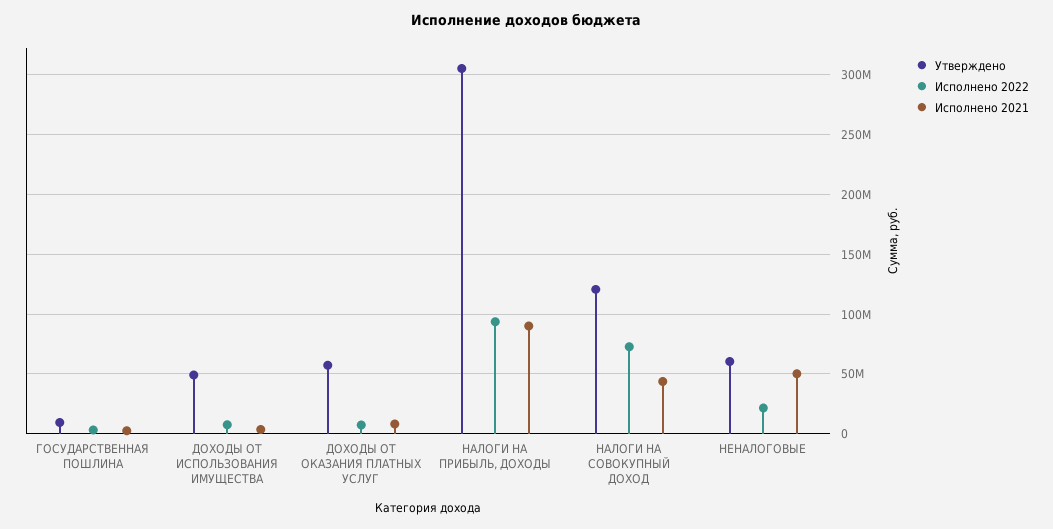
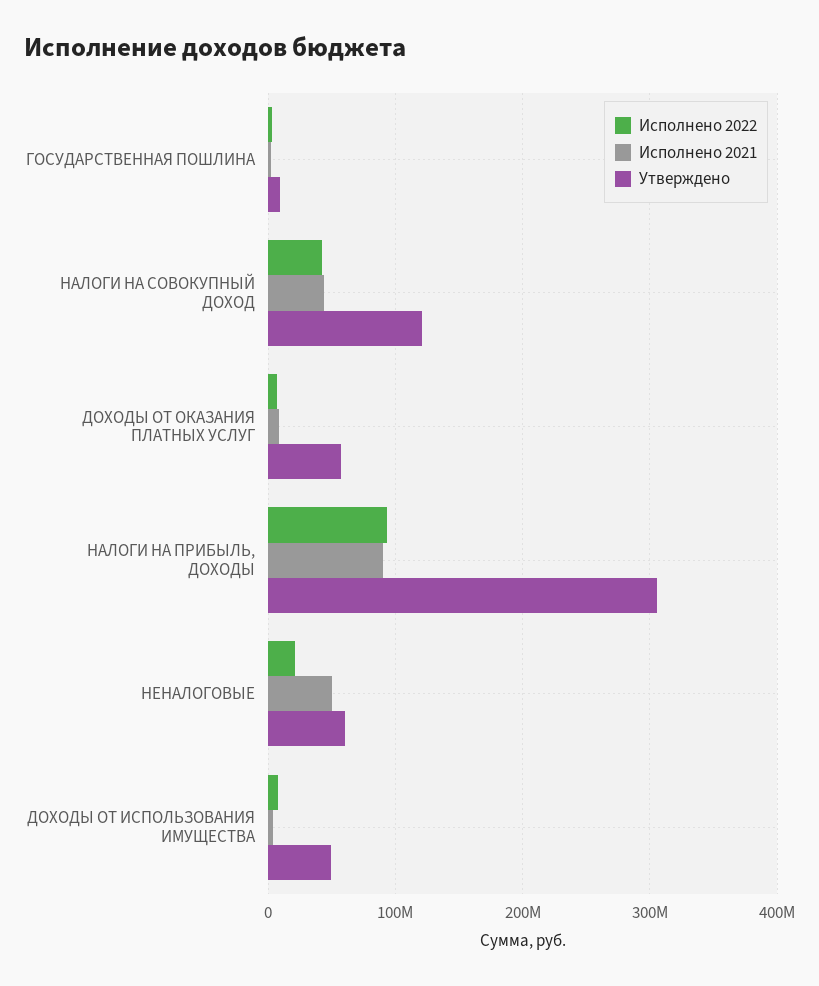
  {
    "Утверждено": {
      "ГОСУДАРСТВЕННАЯ ПОШЛИНА": 10000000,
      "ДОХОДЫ ОТ ИСПОЛЬЗОВАНИЯ ИМУЩЕСТВА": 50000000,
      "ДОХОДЫ ОТ ОКАЗАНИЯ ПЛАТНЫХ УСЛУГ": 60000000,
      "НАЛОГИ НА ПРИБЫЛЬ, ДОХОДЫ": 310000000,
      "НАЛОГИ НА СОВОКУПНЫЙ ДОХОД": 120000000,
      "НЕНАЛОГОВЫЕ": 60000000
    },
    "Исполнено 2022": {
      "ГОСУДАРСТВЕННАЯ ПОШЛИНА": 0,
      "ДОХОДЫ ОТ ИСПОЛЬЗОВАНИЯ ИМУЩЕСТВА": 10000000,
      "ДОХОДЫ ОТ ОКАЗАНИЯ ПЛАТНЫХ УСЛУГ": 10000000,
      "НАЛОГИ НА ПРИБЫЛЬ, ДОХОДЫ": 90000000,
-     "НАЛОГИ НА СОВОКУПНЫЙ ДОХОД": 70000000,
+     "НАЛОГИ НА СОВОКУПНЫЙ ДОХОД": 40000000,
      "НЕНАЛОГОВЫЕ": 20000000
    },
    "Исполнено 2021": {
      "ГОСУДАРСТВЕННАЯ ПОШЛИНА": 0,
      "ДОХОДЫ ОТ ИСПОЛЬЗОВАНИЯ ИМУЩЕСТВА": 0,
      "ДОХОДЫ ОТ ОКАЗАНИЯ ПЛАТНЫХ УСЛУГ": 10000000,
      "НАЛОГИ НА ПРИБЫЛЬ, ДОХОДЫ": 90000000,
      "НАЛОГИ НА СОВОКУПНЫЙ ДОХОД": 40000000,
      "НЕНАЛОГОВЫЕ": 50000000
    }
  }

